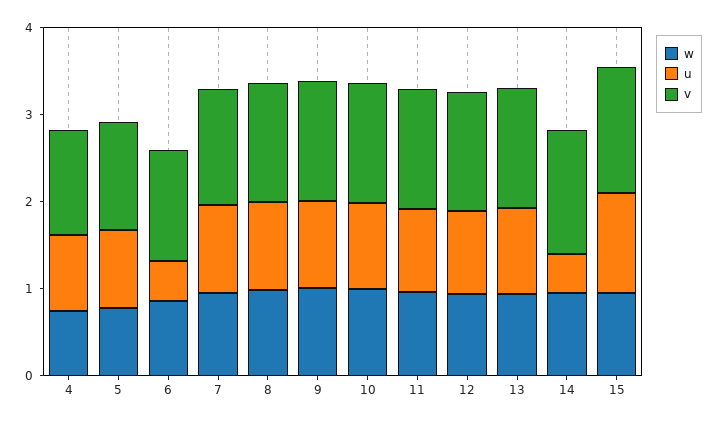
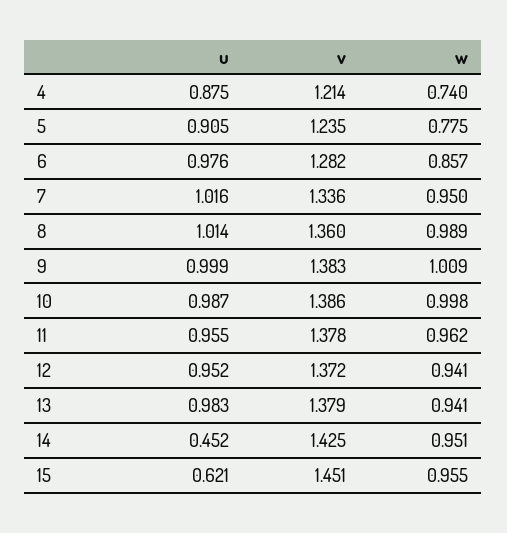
  {
    "w": {
      "4": 0.74,
      "5": 0.775,
      "6": 0.857,
      "7": 0.95,
      "8": 0.989,
      "9": 1.009,
      "10": 0.998,
      "11": 0.962,
      "12": 0.941,
      "13": 0.941,
      "14": 0.951,
      "15": 0.955
    },
    "u": {
      "4": 0.875,
      "5": 0.905,
-     "6": 0.4,
+     "6": 0.976,
      "7": 1.016,
      "8": 1.014,
      "9": 0.999,
      "10": 0.987,
      "11": 0.955,
      "12": 0.952,
      "13": 0.983,
      "14": 0.452,
-     "15": 1.2
+     "15": 0.621
    },
    "v": {
      "4": 1.214,
      "5": 1.235,
      "6": 1.282,
      "7": 1.336,
      "8": 1.36,
      "9": 1.383,
      "10": 1.386,
      "11": 1.378,
      "12": 1.372,
      "13": 1.379,
      "14": 1.425,
      "15": 1.451
    }
  }

